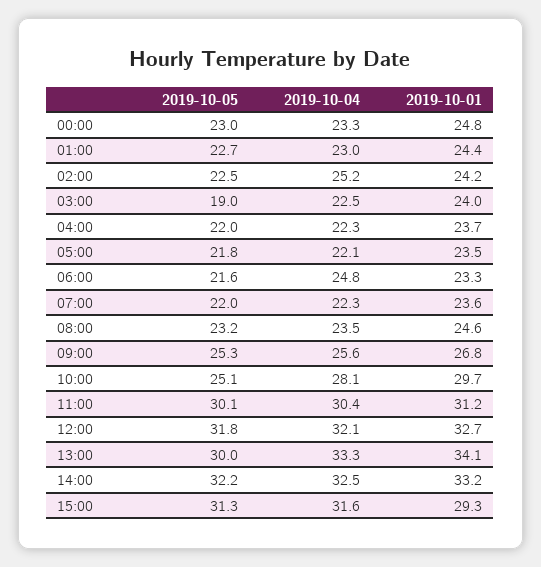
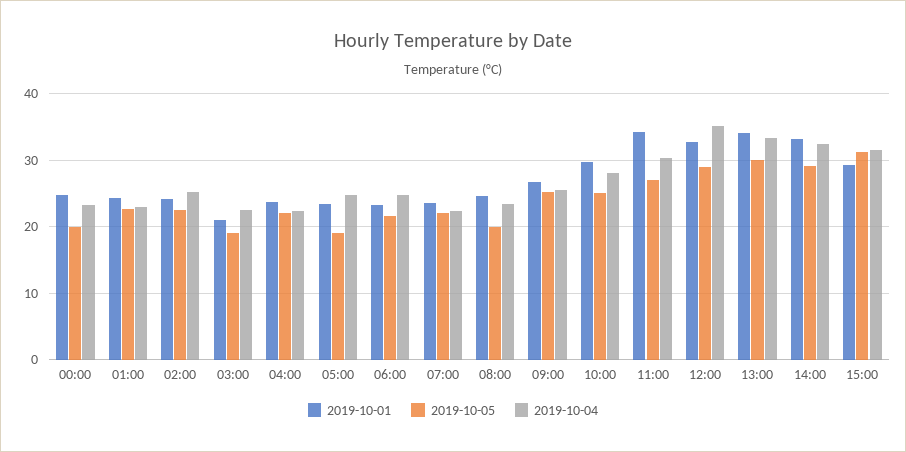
  {
    "2019-10-05": {
-     "00:00": 23,
+     "00:00": 20,
      "01:00": 22.7,
      "02:00": 22.5,
      "03:00": 19,
      "04:00": 22,
-     "05:00": 21.8,
+     "05:00": 19,
      "06:00": 21.6,
      "07:00": 22,
-     "08:00": 23.2,
+     "08:00": 20,
      "09:00": 25.3,
      "10:00": 25.1,
-     "11:00": 30.1,
+     "11:00": 27,
-     "12:00": 31.8,
+     "12:00": 29,
      "13:00": 30,
-     "14:00": 32.2,
+     "14:00": 29,
      "15:00": 31.3
    },
    "2019-10-04": {
      "00:00": 23.3,
      "01:00": 23,
      "02:00": 25.2,
      "03:00": 22.5,
      "04:00": 22.3,
-     "05:00": 22.1,
+     "05:00": 25,
      "06:00": 24.8,
      "07:00": 22.3,
      "08:00": 23.5,
      "09:00": 25.6,
      "10:00": 28.1,
      "11:00": 30.4,
-     "12:00": 32.1,
+     "12:00": 35,
      "13:00": 33.3,
      "14:00": 32.5,
      "15:00": 31.6
    },
    "2019-10-01": {
      "00:00": 24.8,
      "01:00": 24.4,
      "02:00": 24.2,
-     "03:00": 24,
+     "03:00": 21,
      "04:00": 23.7,
      "05:00": 23.5,
      "06:00": 23.3,
      "07:00": 23.6,
      "08:00": 24.6,
      "09:00": 26.8,
      "10:00": 29.7,
-     "11:00": 31.2,
+     "11:00": 34,
      "12:00": 32.7,
      "13:00": 34.1,
      "14:00": 33.2,
      "15:00": 29.3
    }
  }

